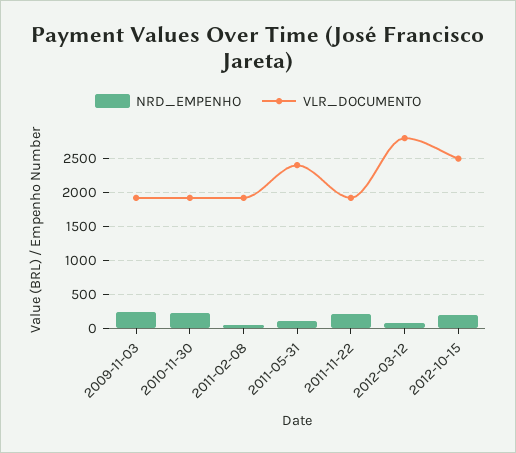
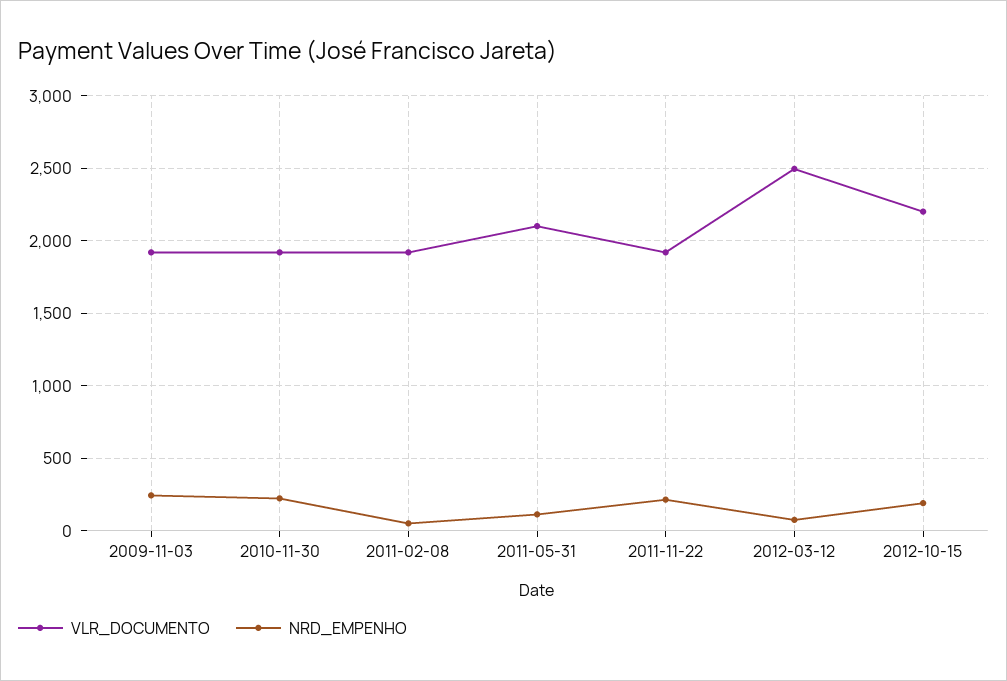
  {
    "NRD_EMPENHO": {
      "2009-11-03": 250,
      "2010-11-30": 250,
      "2011-02-08": 50,
      "2011-05-31": 100,
      "2011-11-22": 200,
      "2012-03-12": 100,
      "2012-10-15": 200
    },
    "VLR_DOCUMENTO": {
      "2009-11-03": 1900,
      "2010-11-30": 1900,
      "2011-02-08": 1900,
-     "2011-05-31": 2400,
+     "2011-05-31": 2100,
      "2011-11-22": 1900,
-     "2012-03-12": 2800,
+     "2012-03-12": 2500,
-     "2012-10-15": 2500
+     "2012-10-15": 2200
    }
  }

